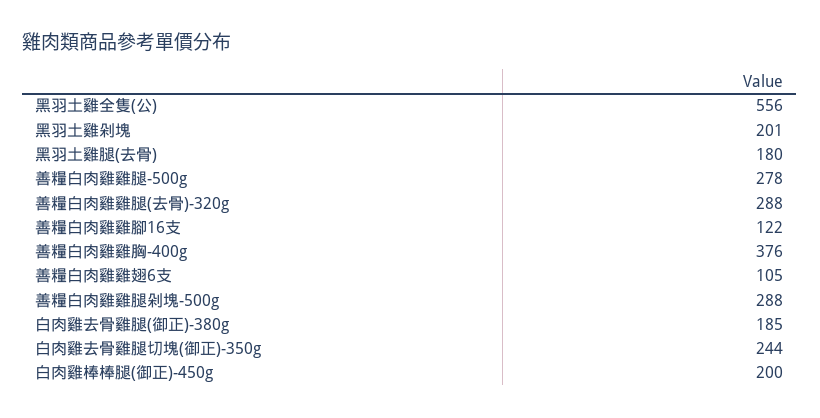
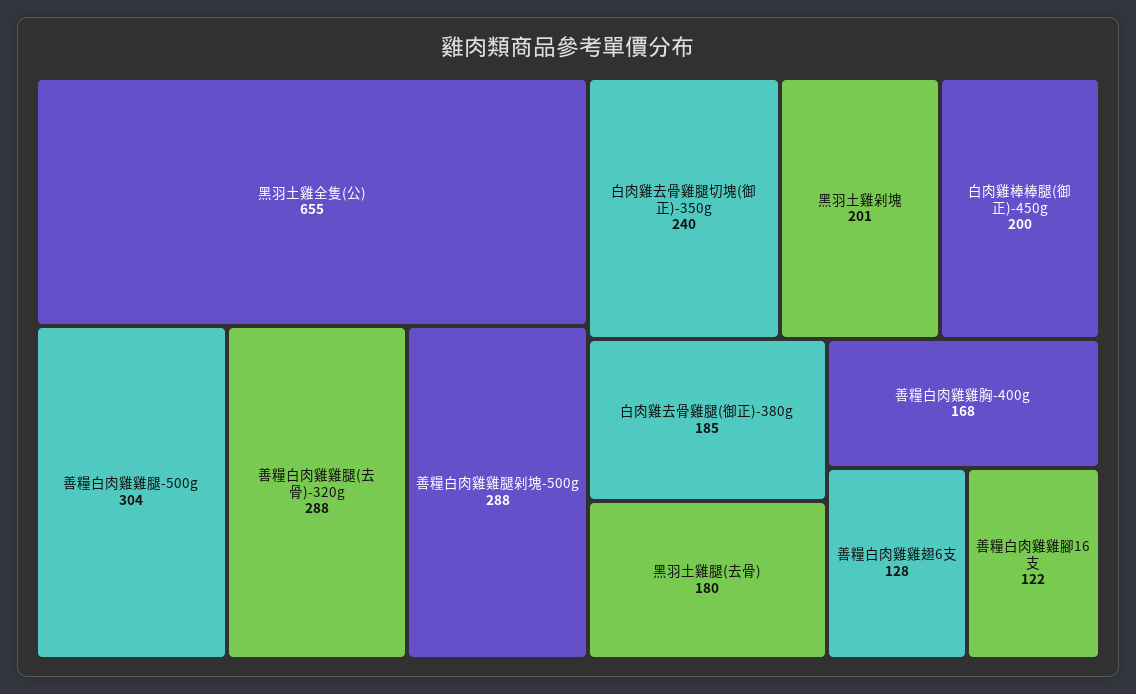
  {
-   "黑羽土雞全隻(公)": 556,
+   "黑羽土雞全隻(公)": 655,
    "黑羽土雞剁塊": 201,
    "黑羽土雞腿(去骨)": 180,
-   "善糧白肉雞雞腿-500g": 278,
+   "善糧白肉雞雞腿-500g": 304,
    "善糧白肉雞雞腿(去骨)-320g": 288,
    "善糧白肉雞雞腳16支": 122,
-   "善糧白肉雞雞胸-400g": 376,
+   "善糧白肉雞雞胸-400g": 168,
-   "善糧白肉雞雞翅6支": 105,
+   "善糧白肉雞雞翅6支": 128,
    "善糧白肉雞雞腿剁塊-500g": 288,
    "白肉雞去骨雞腿(御正)-380g": 185,
-   "白肉雞去骨雞腿切塊(御正)-350g": 244,
+   "白肉雞去骨雞腿切塊(御正)-350g": 240,
    "白肉雞棒棒腿(御正)-450g": 200
  }

